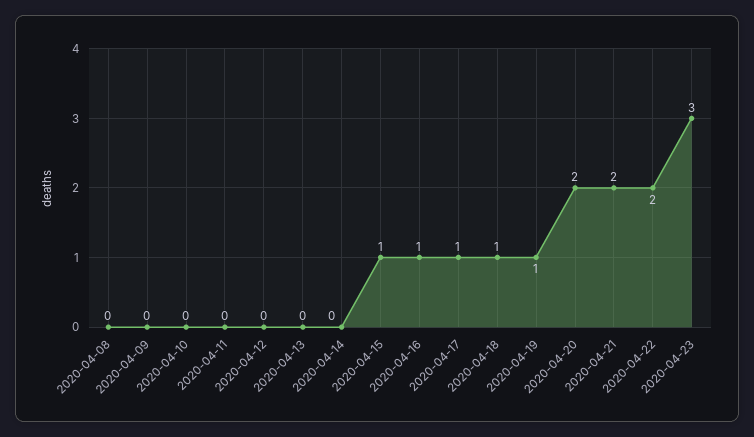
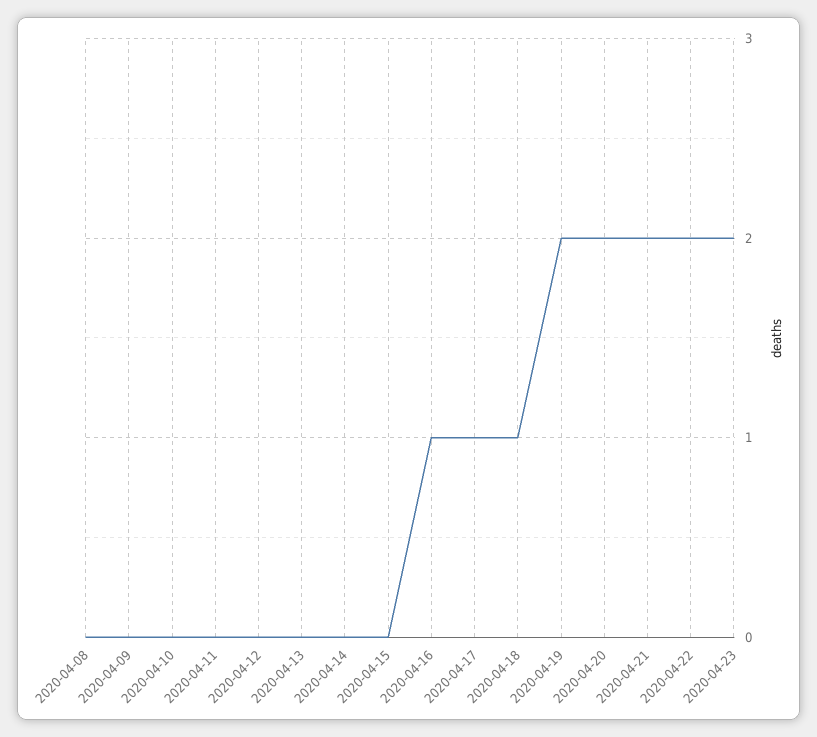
  {
    "2020-04-08": 0,
    "2020-04-09": 0,
    "2020-04-10": 0,
    "2020-04-11": 0,
    "2020-04-12": 0,
    "2020-04-13": 0,
    "2020-04-14": 0,
-   "2020-04-15": 1,
+   "2020-04-15": 0,
    "2020-04-16": 1,
    "2020-04-17": 1,
    "2020-04-18": 1,
-   "2020-04-19": 1,
+   "2020-04-19": 2,
    "2020-04-20": 2,
    "2020-04-21": 2,
    "2020-04-22": 2,
-   "2020-04-23": 3
+   "2020-04-23": 2
  }

